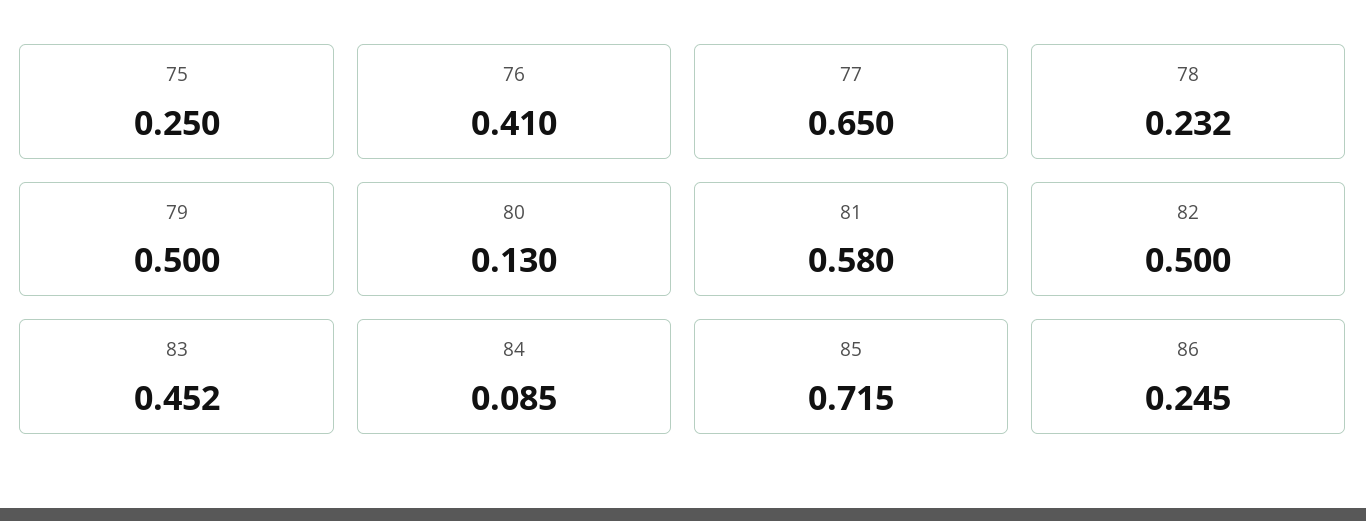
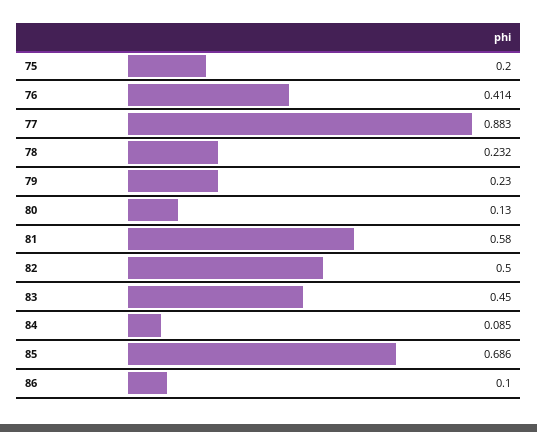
  {
-   "75": 0.25,
+   "75": 0.2,
-   "76": 0.41,
+   "76": 0.414,
-   "77": 0.65,
+   "77": 0.883,
    "78": 0.232,
-   "79": 0.5,
+   "79": 0.23,
    "80": 0.13,
    "81": 0.58,
    "82": 0.5,
-   "83": 0.452,
+   "83": 0.45,
    "84": 0.085,
-   "85": 0.715,
+   "85": 0.686,
-   "86": 0.245
+   "86": 0.1
  }

